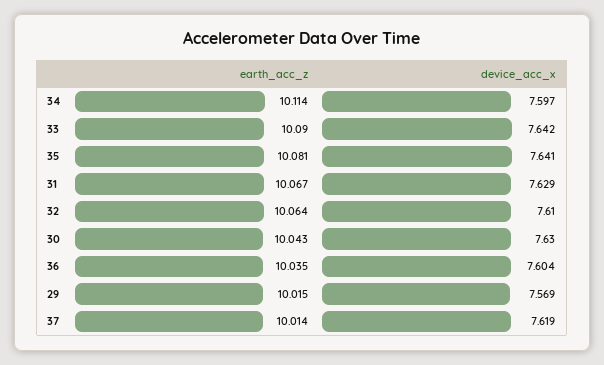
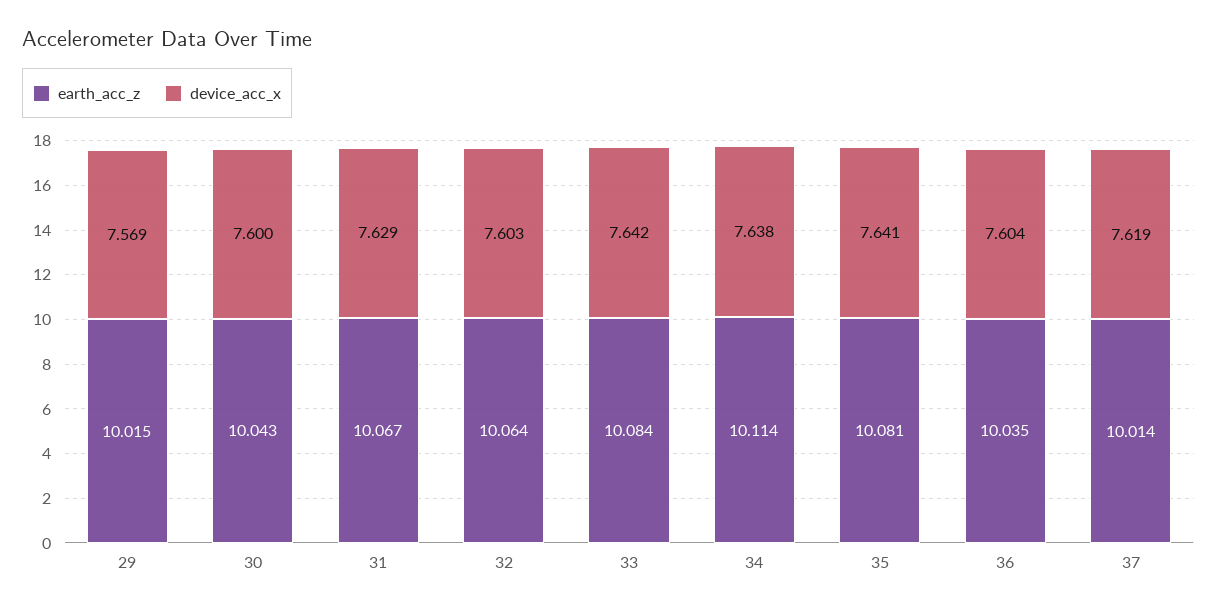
  {
    "earth_acc_z": {
      "34": 10.114,
-     "33": 10.09,
+     "33": 10.084,
      "35": 10.081,
      "31": 10.067,
      "32": 10.064,
      "30": 10.043,
      "36": 10.035,
      "29": 10.015,
      "37": 10.014
    },
    "device_acc_x": {
-     "34": 7.597,
+     "34": 7.638,
      "33": 7.642,
      "35": 7.641,
      "31": 7.629,
-     "32": 7.61,
+     "32": 7.603,
-     "30": 7.63,
+     "30": 7.6,
      "36": 7.604,
      "29": 7.569,
      "37": 7.619
    }
  }

